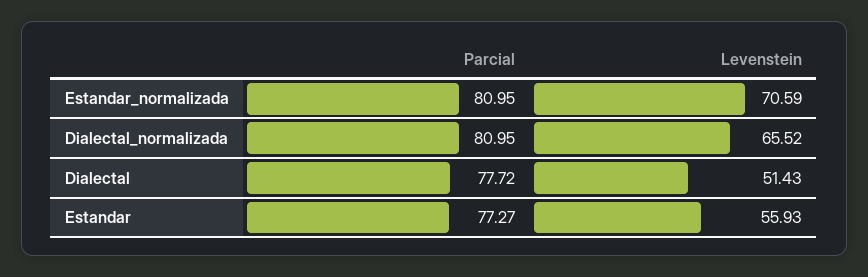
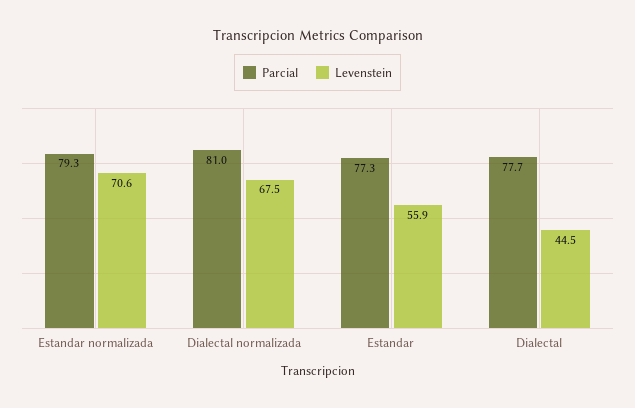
  {
    "Parcial": {
-     "Estandar_normalizada": 80.95,
+     "Estandar_normalizada": 79.3,
      "Dialectal_normalizada": 80.95,
      "Dialectal": 77.72,
      "Estandar": 77.27
    },
    "Levenstein": {
      "Estandar_normalizada": 70.59,
-     "Dialectal_normalizada": 65.52,
+     "Dialectal_normalizada": 67.5,
-     "Dialectal": 51.43,
+     "Dialectal": 44.5,
      "Estandar": 55.93
    }
  }

